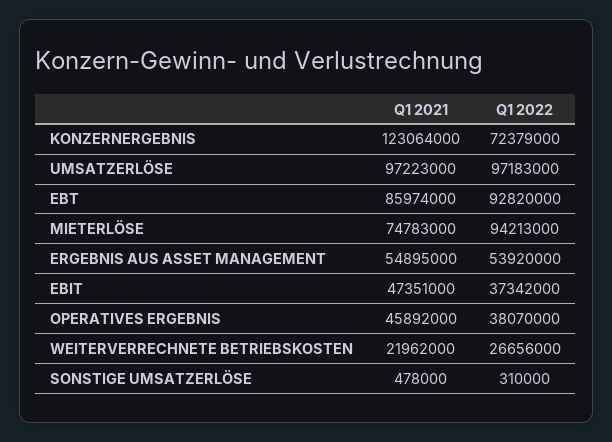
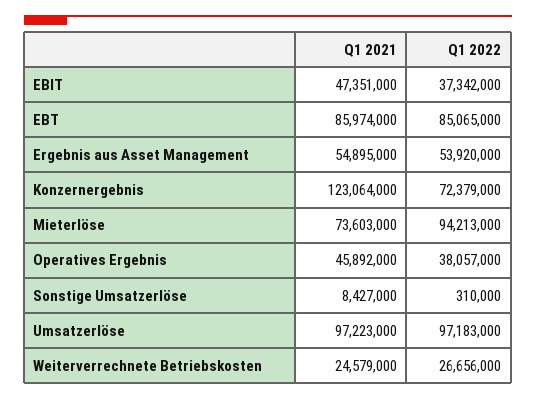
  {
    "Q1 2021": {
      "KONZERNERGEBNIS": 123064000,
      "UMSATZERLÖSE": 97223000,
      "EBT": 85974000,
-     "MIETERLÖSE": 74783000,
+     "MIETERLÖSE": 73603000,
      "ERGEBNIS AUS ASSET MANAGEMENT": 54895000,
      "EBIT": 47351000,
      "OPERATIVES ERGEBNIS": 45892000,
-     "WEITERVERRECHNETE BETRIEBSKOSTEN": 21962000,
+     "WEITERVERRECHNETE BETRIEBSKOSTEN": 24579000,
-     "SONSTIGE UMSATZERLÖSE": 478000
+     "SONSTIGE UMSATZERLÖSE": 8427000
    },
    "Q1 2022": {
      "KONZERNERGEBNIS": 72379000,
      "UMSATZERLÖSE": 97183000,
-     "EBT": 92820000,
+     "EBT": 85065000,
      "MIETERLÖSE": 94213000,
      "ERGEBNIS AUS ASSET MANAGEMENT": 53920000,
      "EBIT": 37342000,
-     "OPERATIVES ERGEBNIS": 38070000,
+     "OPERATIVES ERGEBNIS": 38057000,
      "WEITERVERRECHNETE BETRIEBSKOSTEN": 26656000,
      "SONSTIGE UMSATZERLÖSE": 310000
    }
  }

